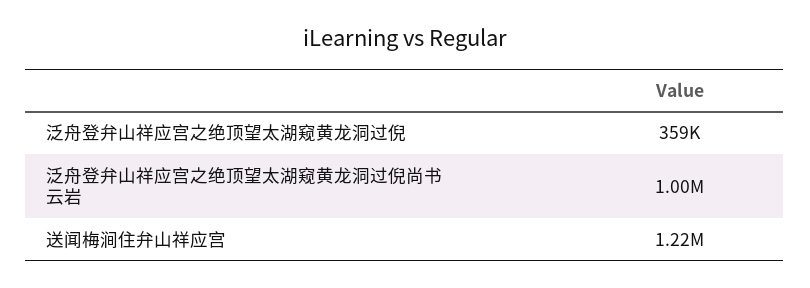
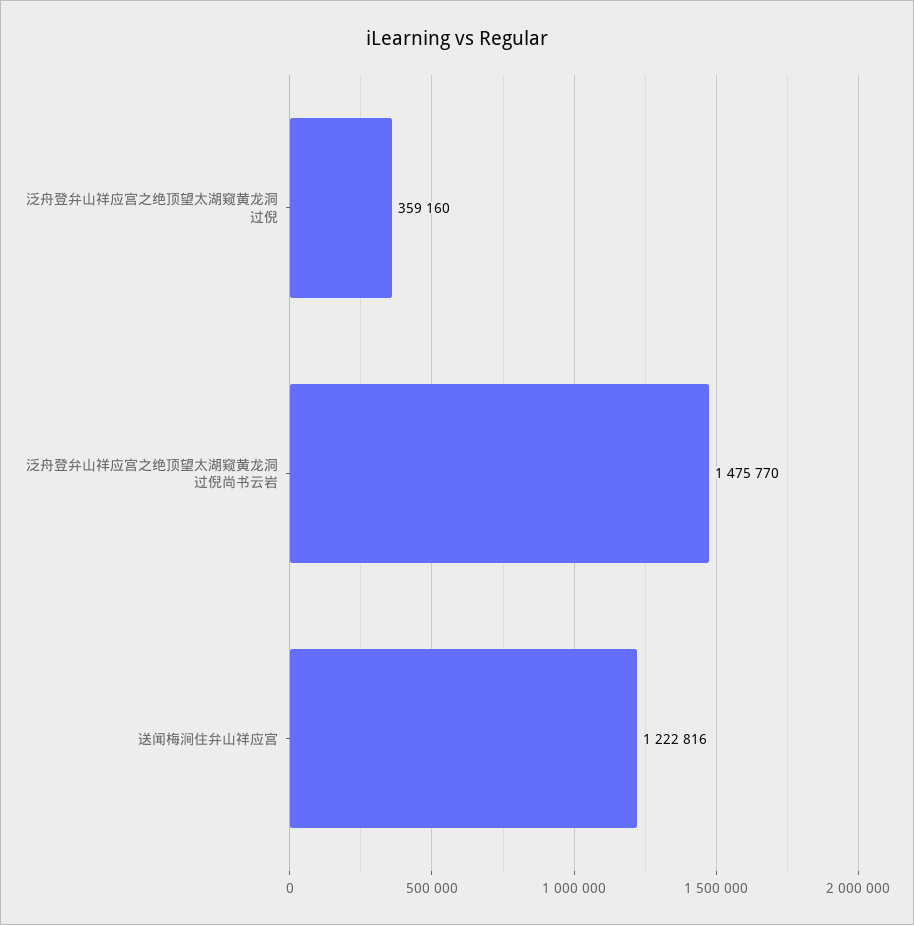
  {
    "泛舟登弁山祥应宫之绝顶望太湖窥黄龙洞过倪": 359160,
-   "泛舟登弁山祥应宫之绝顶望太湖窥黄龙洞过倪尚书云岩": 1000000,
+   "泛舟登弁山祥应宫之绝顶望太湖窥黄龙洞过倪尚书云岩": 1475770,
    "送闻梅涧住弁山祥应宫": 1222816
  }

